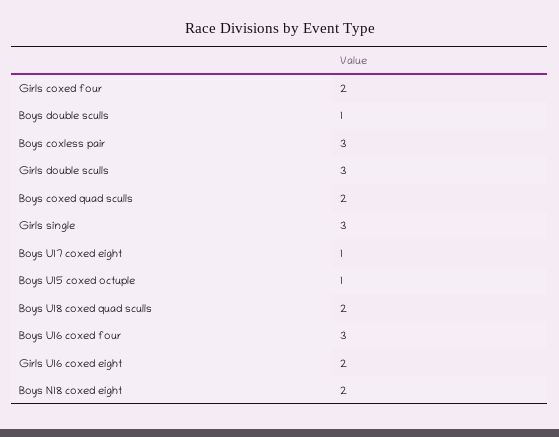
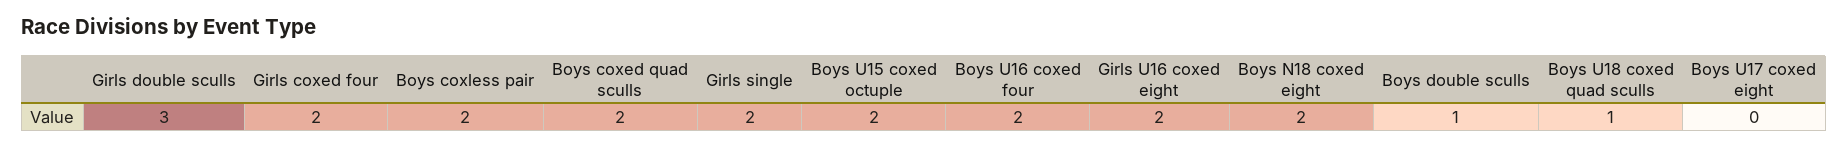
  {
    "Girls coxed four": 2,
    "Boys double sculls": 1,
-   "Boys coxless pair": 3,
+   "Boys coxless pair": 2,
    "Girls double sculls": 3,
    "Boys coxed quad sculls": 2,
-   "Girls single": 3,
+   "Girls single": 2,
-   "Boys U17 coxed eight": 1,
+   "Boys U17 coxed eight": 0,
-   "Boys U15 coxed octuple": 1,
+   "Boys U15 coxed octuple": 2,
-   "Boys U18 coxed quad sculls": 2,
+   "Boys U18 coxed quad sculls": 1,
-   "Boys U16 coxed four": 3,
+   "Boys U16 coxed four": 2,
    "Girls U16 coxed eight": 2,
    "Boys N18 coxed eight": 2
  }

